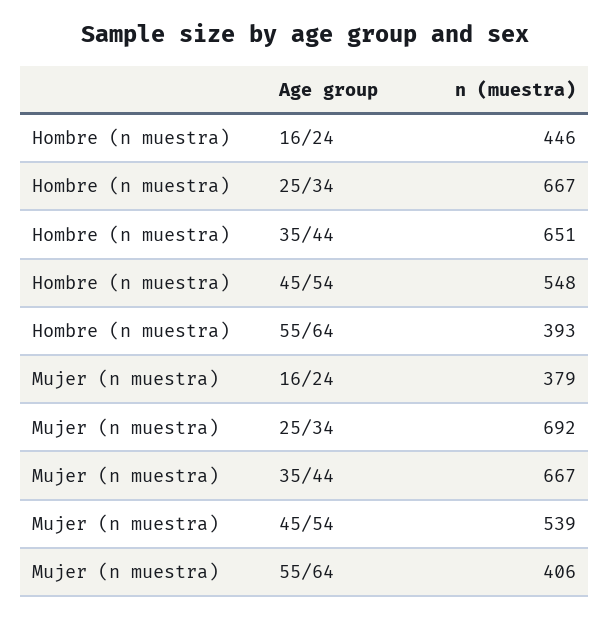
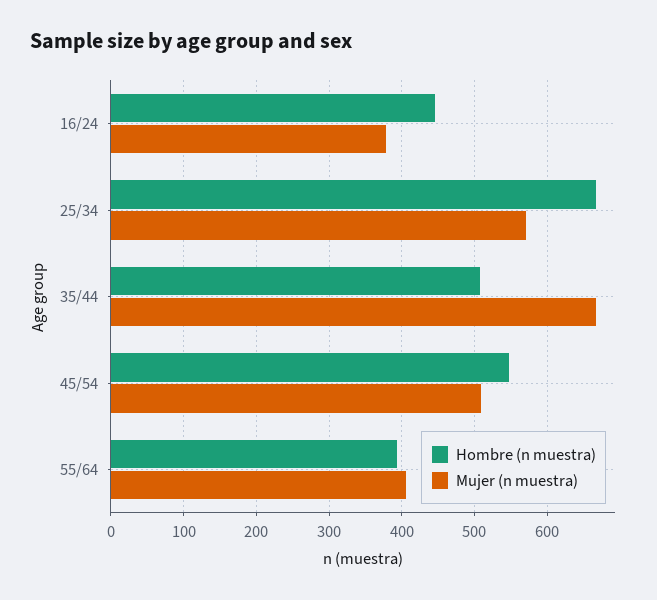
  {
    "Hombre (n muestra)": {
      "16/24": 446,
      "25/34": 667,
-     "35/44": 651,
+     "35/44": 510,
      "45/54": 548,
      "55/64": 393
    },
    "Mujer (n muestra)": {
      "16/24": 379,
-     "25/34": 692,
+     "25/34": 570,
      "35/44": 667,
-     "45/54": 539,
+     "45/54": 510,
      "55/64": 406
    }
  }

